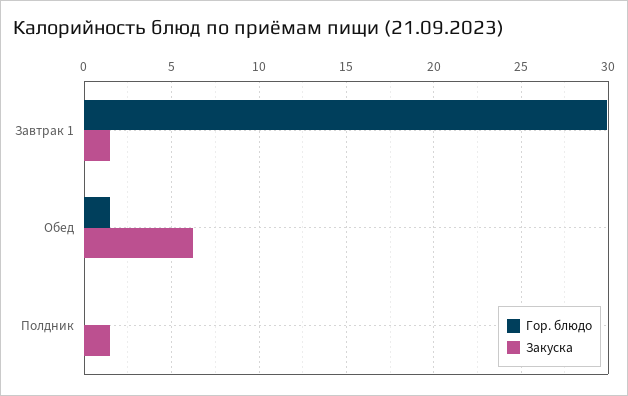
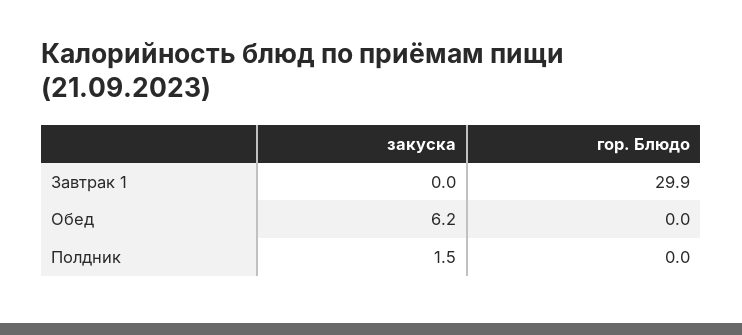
  {
    "Гор. блюдо": {
      "Завтрак 1": 29.9,
-     "Обед": 1.5,
+     "Обед": 0,
      "Полдник": 0
    },
    "Закуска": {
-     "Завтрак 1": 1.5,
+     "Завтрак 1": 0,
      "Обед": 6.2,
      "Полдник": 1.5
    }
  }

